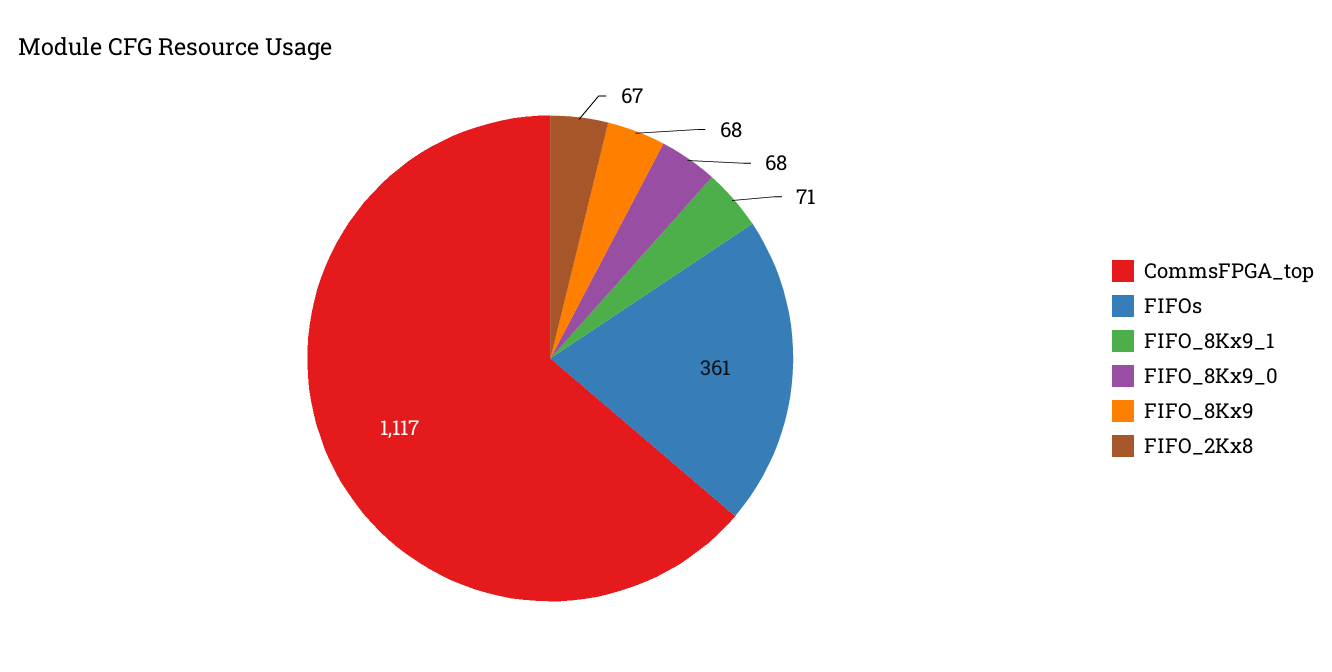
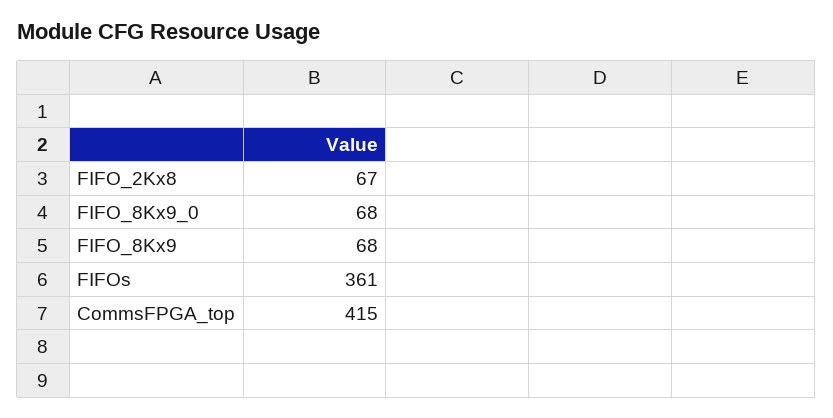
  {
-   "CommsFPGA_top": 1117,
+   "CommsFPGA_top": 415,
    "FIFOs": 361,
-   "FIFO_8Kx9_1": 71,
    "FIFO_8Kx9_0": 68,
    "FIFO_8Kx9": 68,
    "FIFO_2Kx8": 67
  }

